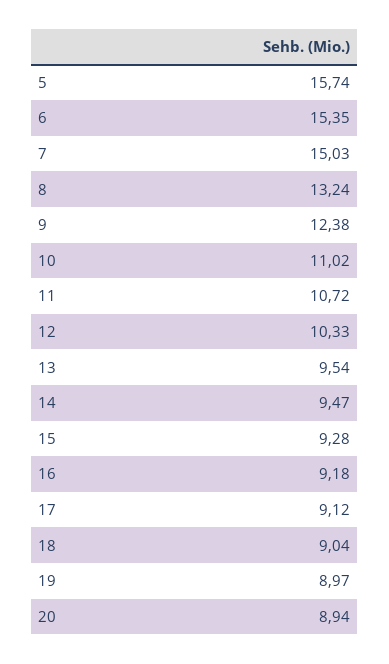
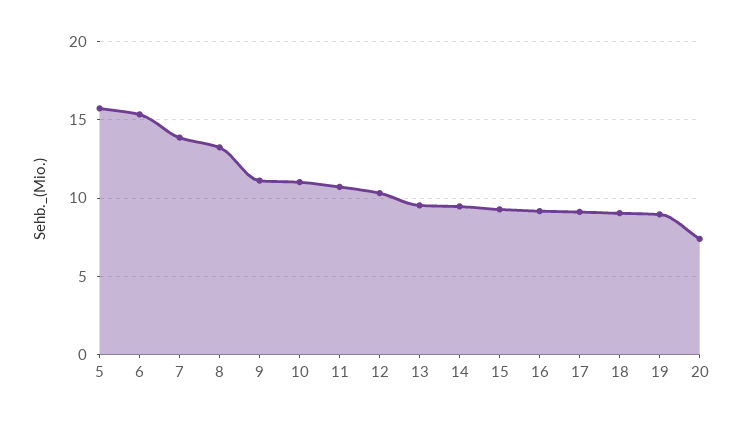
  {
    "5": 15.74,
    "6": 15.35,
-   "7": 15.03,
+   "7": 14,
    "8": 13.24,
-   "9": 12.38,
+   "9": 11,
    "10": 11.02,
    "11": 10.72,
    "12": 10.33,
    "13": 9.54,
    "14": 9.47,
    "15": 9.28,
    "16": 9.18,
    "17": 9.12,
    "18": 9.04,
    "19": 8.97,
-   "20": 8.94
+   "20": 7.5
  }

